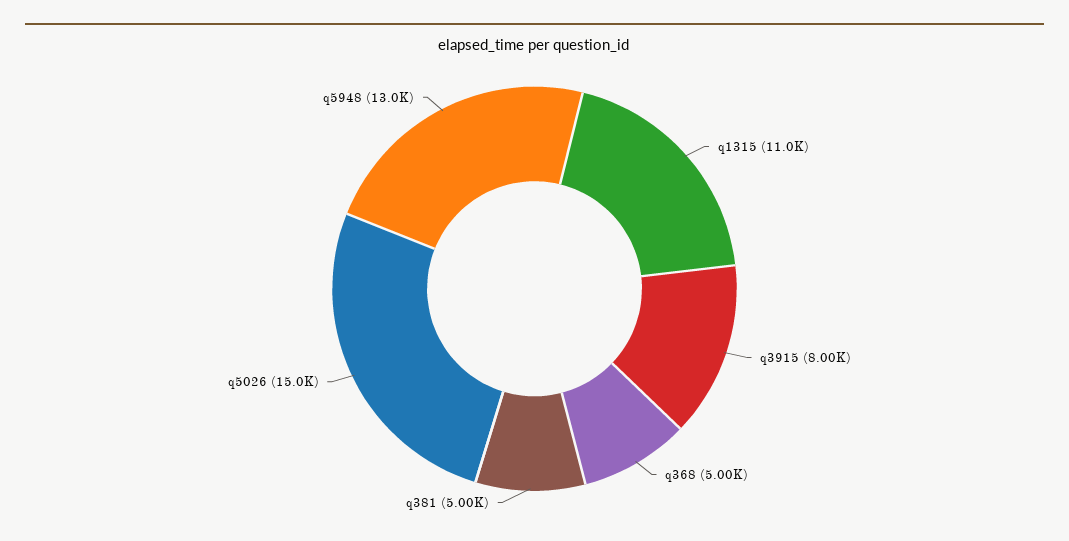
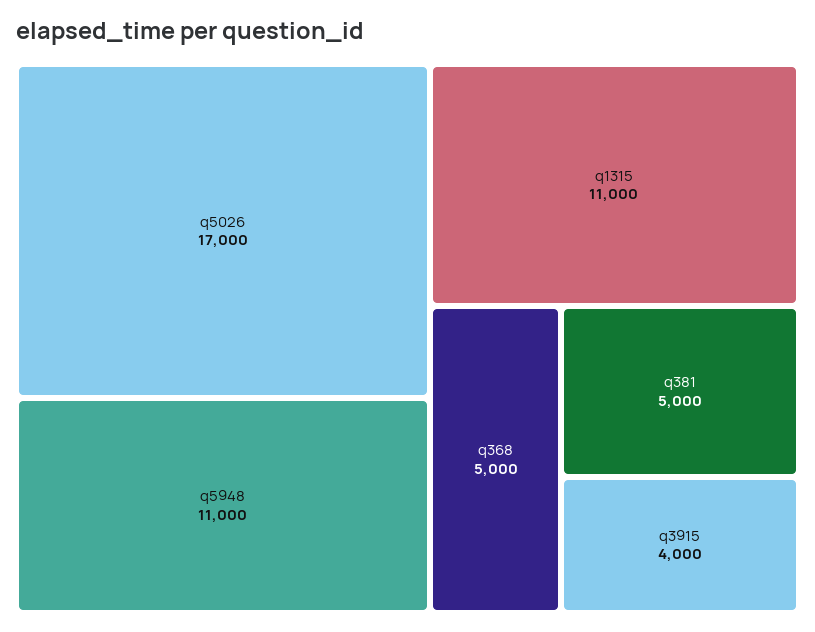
  {
    "q1315": 11000,
-   "q3915": 8000,
+   "q3915": 4000,
    "q368": 5000,
    "q381": 5000,
-   "q5026": 15000,
+   "q5026": 17000,
-   "q5948": 13000
+   "q5948": 11000
  }

